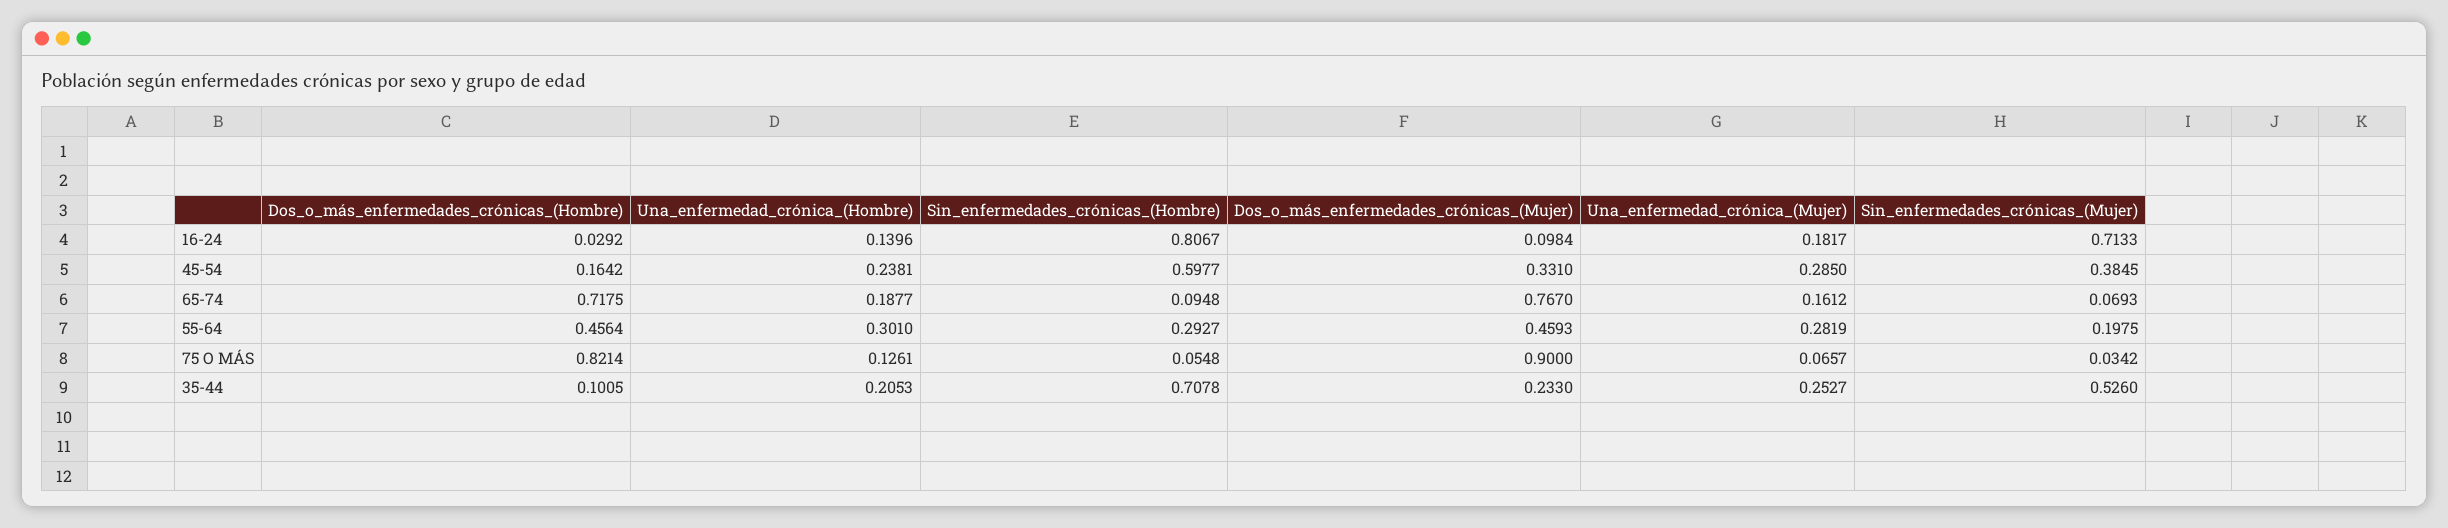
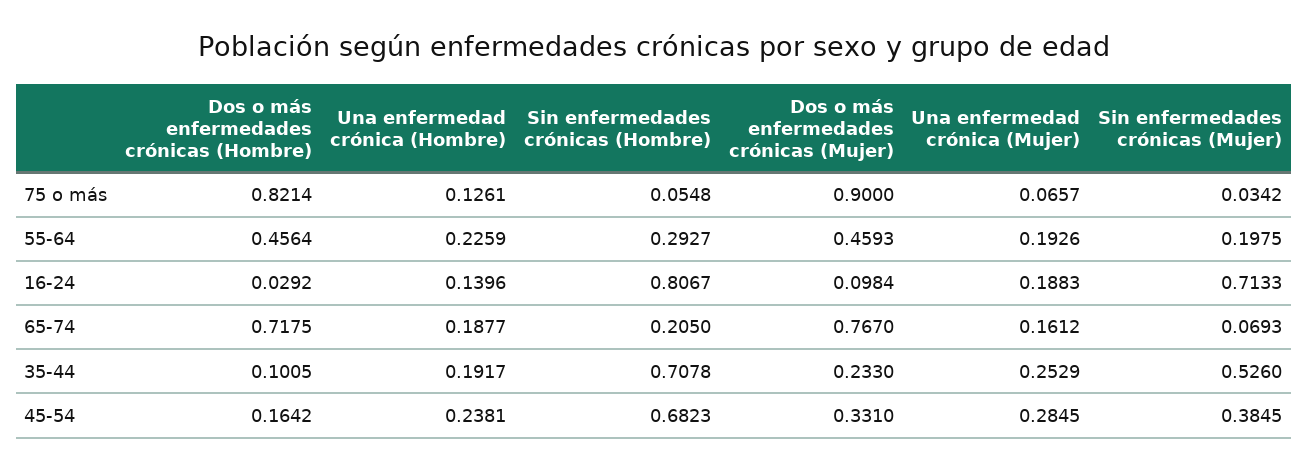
  {
    "Dos_o_más_enfermedades_crónicas_(Hombre)": {
      "16-24": 0.0292,
      "45-54": 0.1642,
      "65-74": 0.7175,
      "55-64": 0.4564,
      "75 O MÁS": 0.8214,
      "35-44": 0.1005
    },
    "Una_enfermedad_crónica_(Hombre)": {
      "16-24": 0.1396,
      "45-54": 0.2381,
      "65-74": 0.1877,
-     "55-64": 0.301,
+     "55-64": 0.2259,
      "75 O MÁS": 0.1261,
-     "35-44": 0.2053
+     "35-44": 0.1917
    },
    "Sin_enfermedades_crónicas_(Hombre)": {
      "16-24": 0.8067,
-     "45-54": 0.5977,
+     "45-54": 0.6823,
-     "65-74": 0.0948,
+     "65-74": 0.205,
      "55-64": 0.2927,
      "75 O MÁS": 0.0548,
      "35-44": 0.7078
    },
    "Dos_o_más_enfermedades_crónicas_(Mujer)": {
      "16-24": 0.0984,
      "45-54": 0.331,
      "65-74": 0.767,
      "55-64": 0.4593,
      "75 O MÁS": 0.9,
      "35-44": 0.233
    },
    "Una_enfermedad_crónica_(Mujer)": {
-     "16-24": 0.1817,
+     "16-24": 0.1883,
-     "45-54": 0.285,
+     "45-54": 0.2845,
      "65-74": 0.1612,
-     "55-64": 0.2819,
+     "55-64": 0.1926,
      "75 O MÁS": 0.0657,
-     "35-44": 0.2527
+     "35-44": 0.2529
    },
    "Sin_enfermedades_crónicas_(Mujer)": {
      "16-24": 0.7133,
      "45-54": 0.3845,
      "65-74": 0.0693,
      "55-64": 0.1975,
      "75 O MÁS": 0.0342,
      "35-44": 0.526
    }
  }

